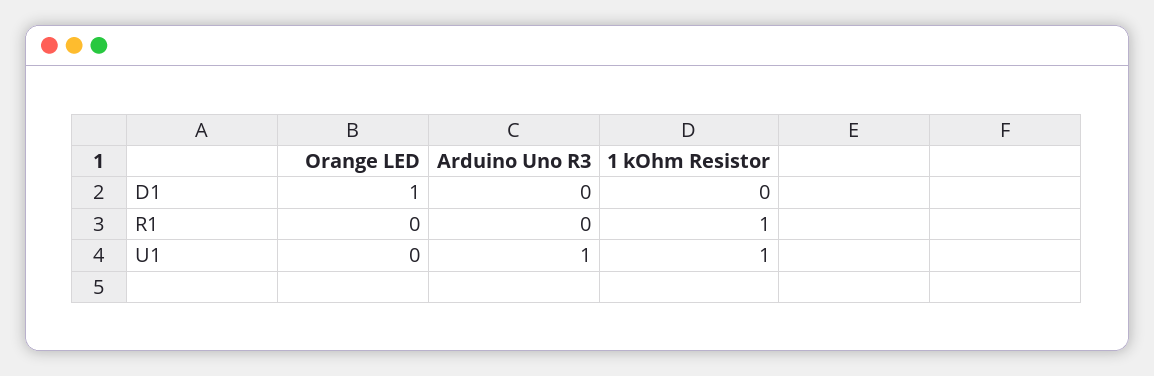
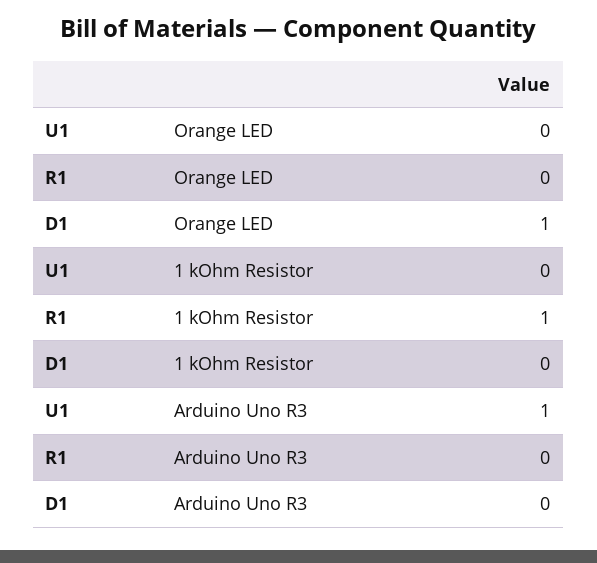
  {
    "Orange LED": {
      "D1": 1,
      "R1": 0,
      "U1": 0
    },
    "Arduino Uno R3": {
      "D1": 0,
      "R1": 0,
      "U1": 1
    },
    "1 kOhm Resistor": {
      "D1": 0,
      "R1": 1,
-     "U1": 1
+     "U1": 0
    }
  }

